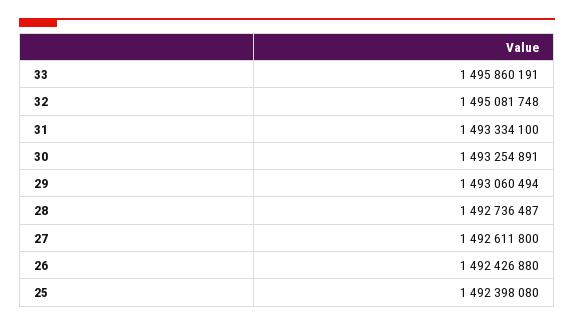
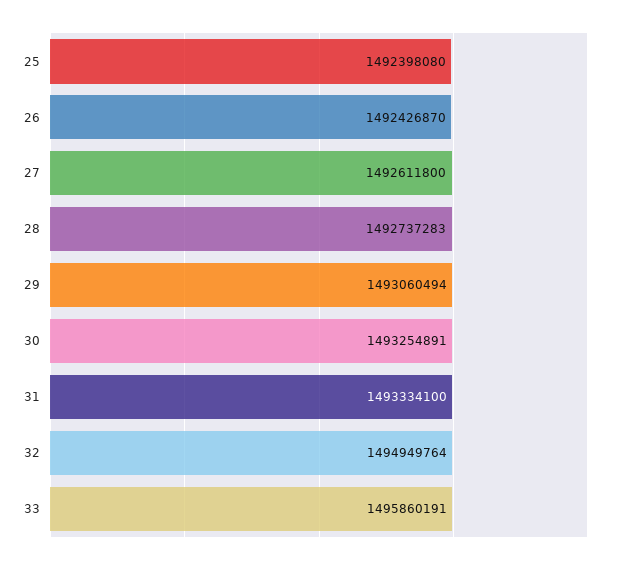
  {
    "33": 1495860191,
-   "32": 1495081748,
+   "32": 1494949764,
    "31": 1493334100,
    "30": 1493254891,
    "29": 1493060494,
-   "28": 1492736487,
+   "28": 1492737283,
    "27": 1492611800,
-   "26": 1492426880,
+   "26": 1492426870,
    "25": 1492398080
  }

